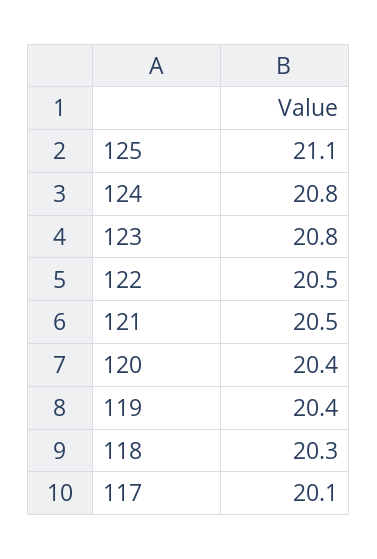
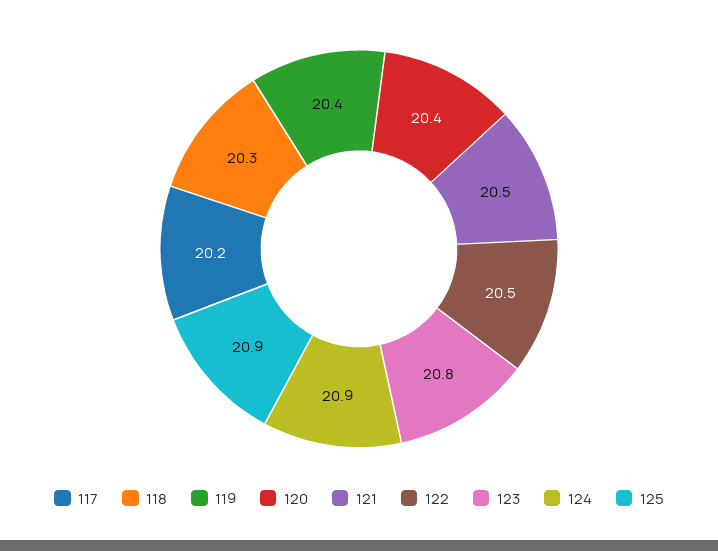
  {
-   "125": 21.1,
+   "125": 20.9,
-   "124": 20.8,
+   "124": 20.9,
    "123": 20.8,
    "122": 20.5,
    "121": 20.5,
    "120": 20.4,
    "119": 20.4,
    "118": 20.3,
-   "117": 20.1
+   "117": 20.2
  }

